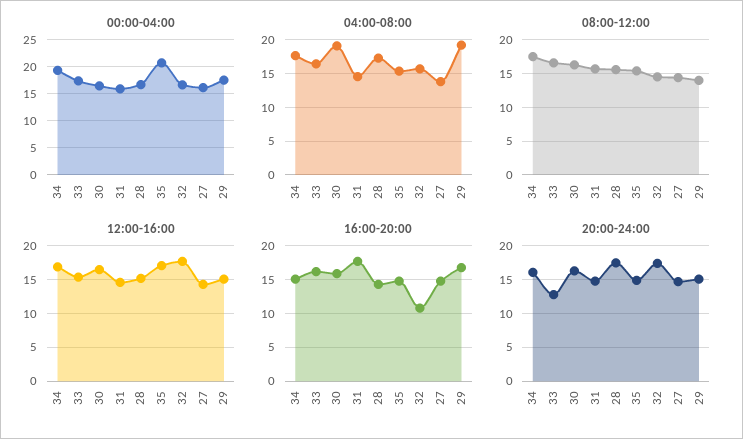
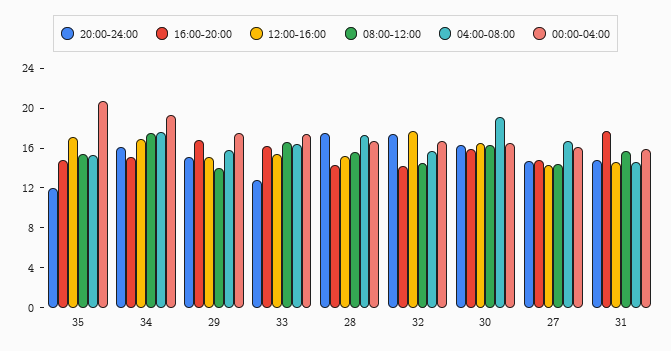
  {
    "00:00-04:00": {
      "34": 19,
      "33": 17,
      "30": 16,
      "31": 16,
      "28": 17,
      "35": 21,
      "32": 17,
      "27": 16,
      "29": 18
    },
    "04:00-08:00": {
      "34": 18,
      "33": 16,
      "30": 19,
      "31": 15,
      "28": 17,
      "35": 15,
      "32": 16,
-     "27": 14,
+     "27": 17,
-     "29": 19
+     "29": 16
    },
    "08:00-12:00": {
      "34": 18,
      "33": 17,
      "30": 16,
      "31": 16,
      "28": 16,
      "35": 15,
      "32": 15,
      "27": 14,
      "29": 14
    },
    "12:00-16:00": {
      "34": 17,
      "33": 15,
      "30": 17,
      "31": 15,
      "28": 15,
      "35": 17,
      "32": 18,
      "27": 14,
      "29": 15
    },
    "16:00-20:00": {
      "34": 15,
      "33": 16,
      "30": 16,
      "31": 18,
      "28": 14,
      "35": 15,
-     "32": 11,
+     "32": 14,
      "27": 15,
      "29": 17
    },
    "20:00-24:00": {
      "34": 16,
      "33": 13,
      "30": 16,
      "31": 15,
      "28": 18,
-     "35": 15,
+     "35": 12,
      "32": 17,
      "27": 15,
      "29": 15
    }
  }

